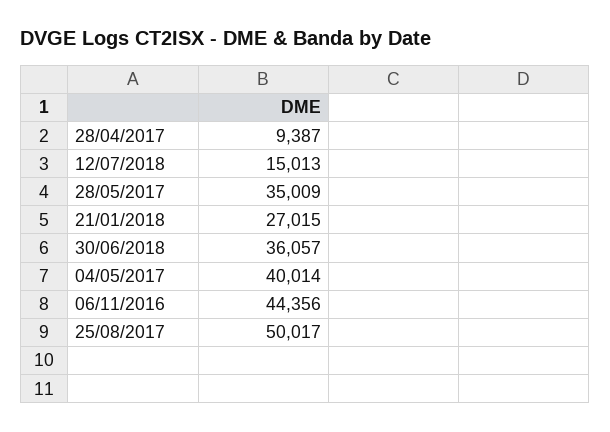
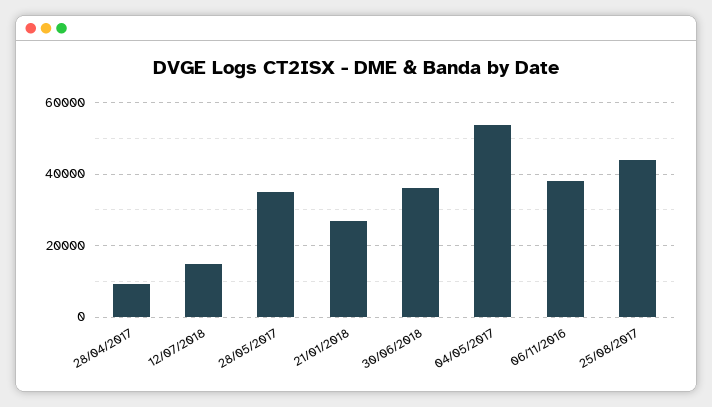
  {
    "28/04/2017": 9387,
    "12/07/2018": 15013,
    "28/05/2017": 35009,
    "21/01/2018": 27015,
    "30/06/2018": 36057,
-   "04/05/2017": 40014,
+   "04/05/2017": 54000,
-   "06/11/2016": 44356,
+   "06/11/2016": 38000,
-   "25/08/2017": 50017
+   "25/08/2017": 44000
  }

